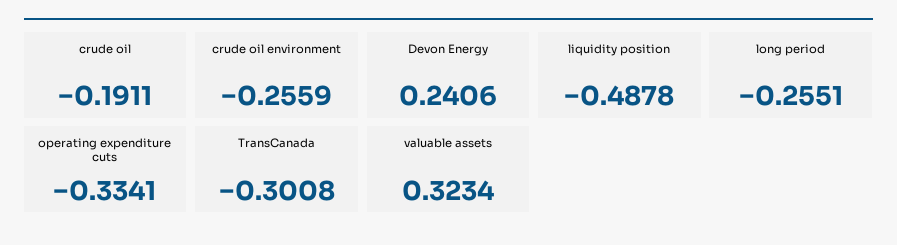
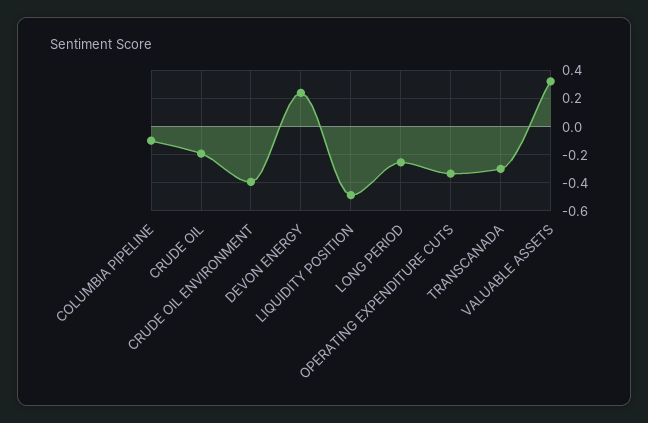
  {
    "crude oil": -0.1911,
-   "crude oil environment": -0.2559,
+   "crude oil environment": -0.4,
    "Devon Energy": 0.2406,
    "liquidity position": -0.4878,
    "long period": -0.2551,
    "operating expenditure cuts": -0.3341,
    "TransCanada": -0.3008,
-   "valuable assets": 0.3234
+   "valuable assets": 0.3234,
+   "COLUMBIA PIPELINE": -0.1
  }

